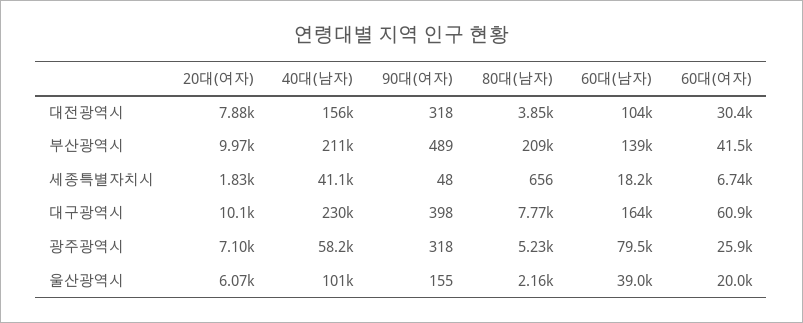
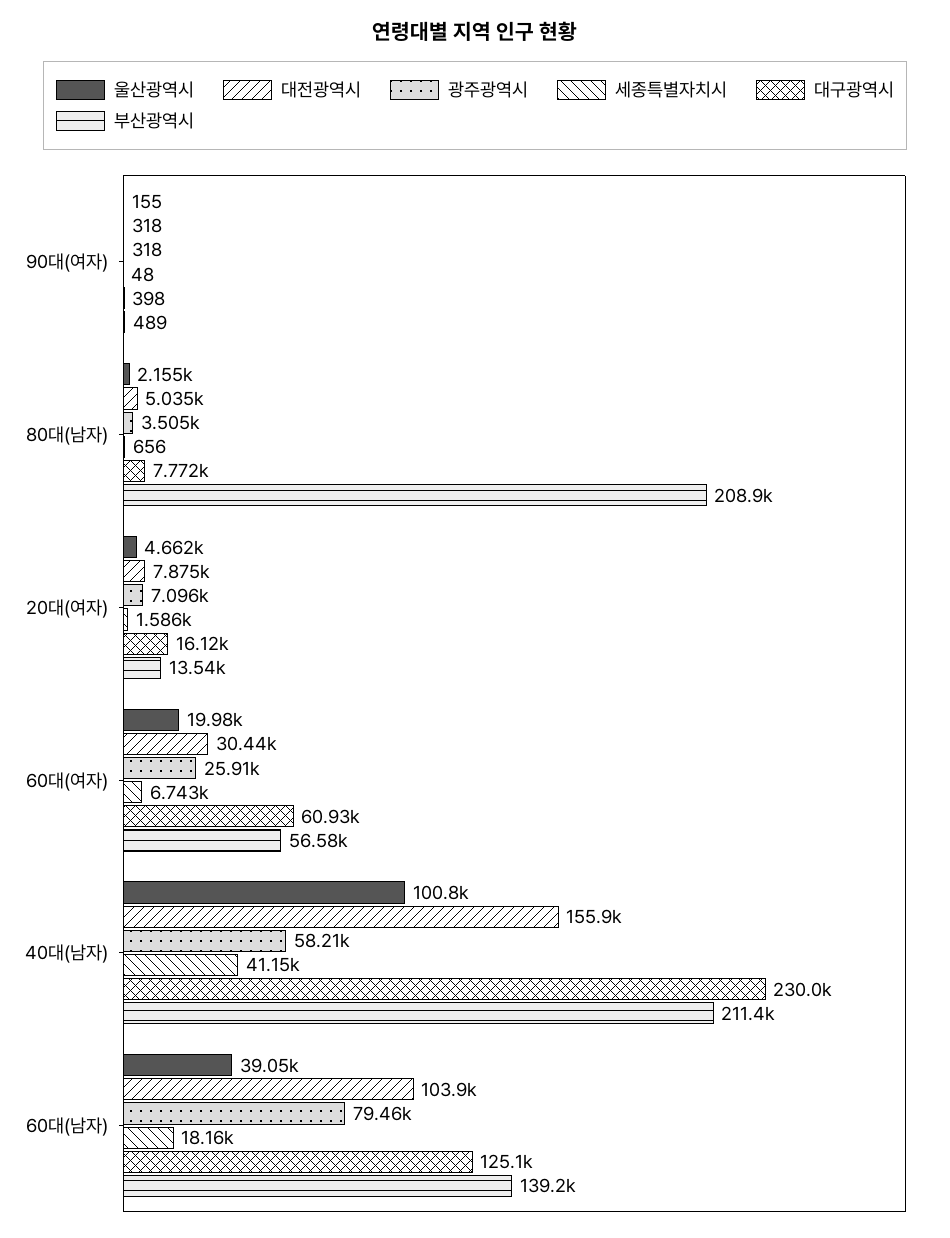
  {
    "대전광역시": {
      "20대(여자)": 7875,
      "40대(남자)": 155900,
      "90대(여자)": 318,
-     "80대(남자)": 3850,
+     "80대(남자)": 5035,
      "60대(남자)": 103900,
      "60대(여자)": 30440
    },
    "부산광역시": {
-     "20대(여자)": 9970,
+     "20대(여자)": 13540,
      "40대(남자)": 211400,
      "90대(여자)": 489,
      "80대(남자)": 208900,
      "60대(남자)": 139200,
-     "60대(여자)": 41500
+     "60대(여자)": 56580
    },
    "세종특별자치시": {
-     "20대(여자)": 1830,
+     "20대(여자)": 1586,
      "40대(남자)": 41150,
      "90대(여자)": 48,
      "80대(남자)": 656,
      "60대(남자)": 18160,
      "60대(여자)": 6743
    },
    "대구광역시": {
-     "20대(여자)": 10100,
+     "20대(여자)": 16120,
      "40대(남자)": 230000,
      "90대(여자)": 398,
      "80대(남자)": 7772,
-     "60대(남자)": 164000,
+     "60대(남자)": 125100,
      "60대(여자)": 60930
    },
    "광주광역시": {
      "20대(여자)": 7096,
      "40대(남자)": 58210,
      "90대(여자)": 318,
-     "80대(남자)": 5230,
+     "80대(남자)": 3505,
      "60대(남자)": 79460,
      "60대(여자)": 25910
    },
    "울산광역시": {
-     "20대(여자)": 6070,
+     "20대(여자)": 4662,
      "40대(남자)": 100800,
      "90대(여자)": 155,
      "80대(남자)": 2155,
      "60대(남자)": 39050,
      "60대(여자)": 19980
    }
  }

